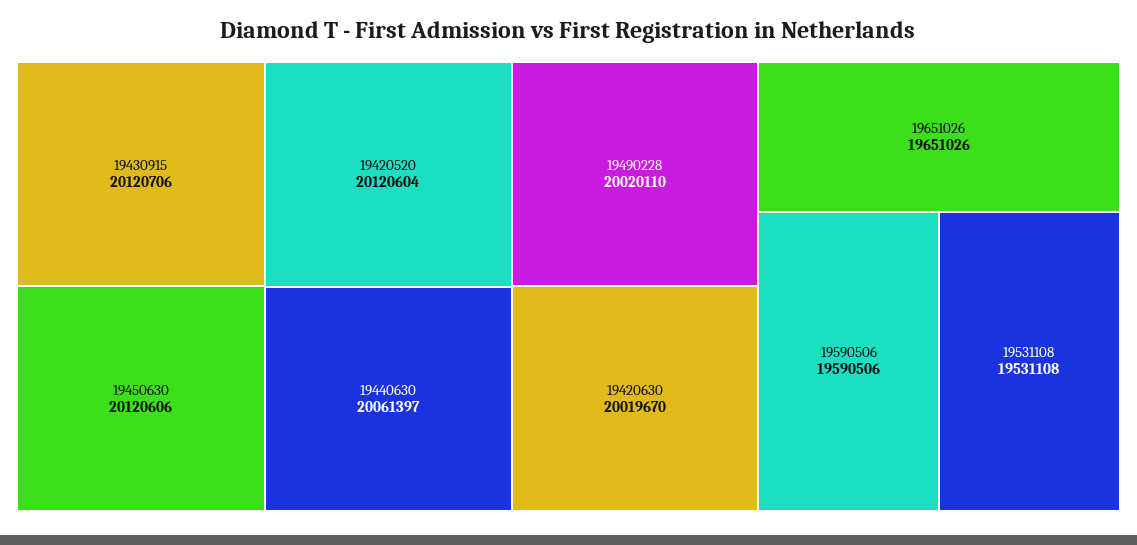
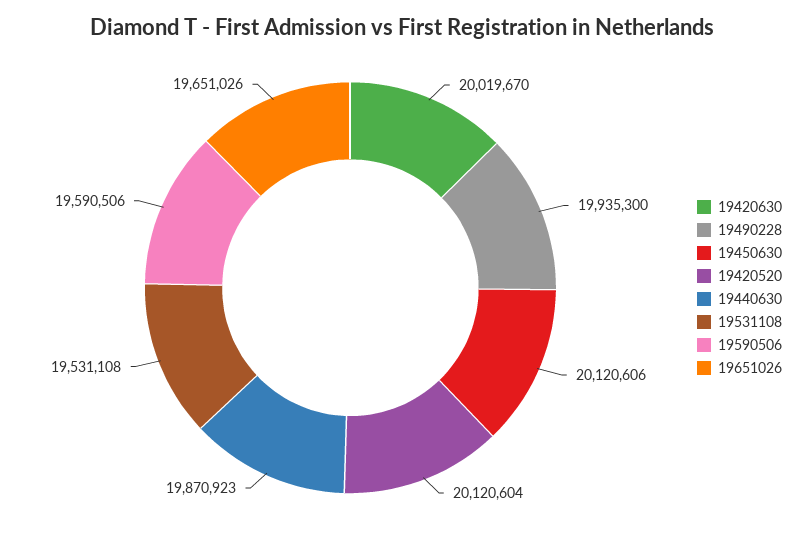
  {
-   "19430915": 20120706,
    "19450630": 20120606,
    "19420520": 20120604,
-   "19440630": 20061397,
+   "19440630": 19870923,
-   "19490228": 20020110,
+   "19490228": 19935300,
    "19420630": 20019670,
    "19651026": 19651026,
    "19590506": 19590506,
    "19531108": 19531108
  }

